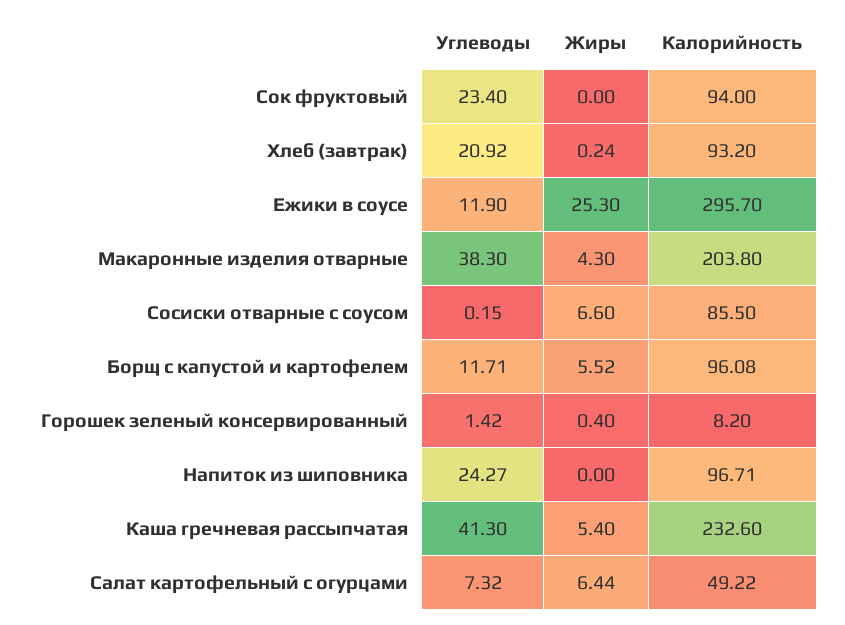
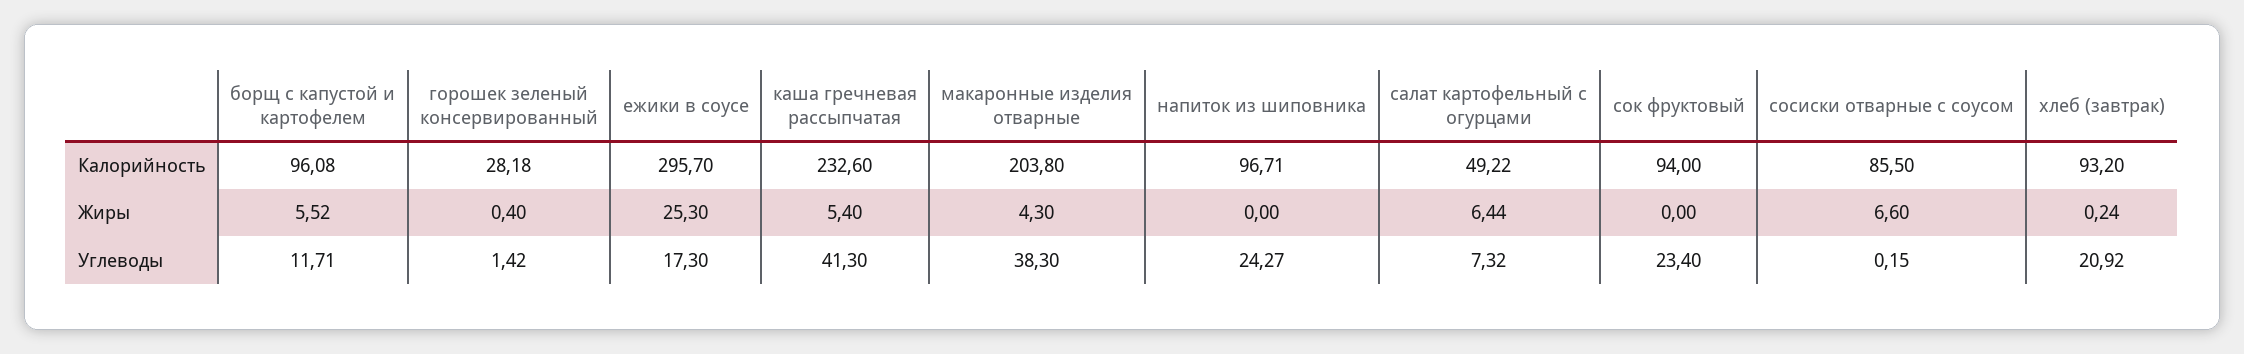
  {
    "Углеводы": {
      "Сок фруктовый": 23.4,
      "Хлеб (завтрак)": 20.92,
-     "Ежики в соусе": 11.9,
+     "Ежики в соусе": 17.3,
      "Макаронные изделия отварные": 38.3,
      "Сосиски отварные с соусом": 0.15,
      "Борщ с капустой и картофелем": 11.71,
      "Горошек зеленый консервированный": 1.42,
      "Напиток из шиповника": 24.27,
      "Каша гречневая рассыпчатая": 41.3,
      "Салат картофельный с огурцами": 7.32
    },
    "Жиры": {
      "Сок фруктовый": 0,
      "Хлеб (завтрак)": 0.24,
      "Ежики в соусе": 25.3,
      "Макаронные изделия отварные": 4.3,
      "Сосиски отварные с соусом": 6.6,
      "Борщ с капустой и картофелем": 5.52,
      "Горошек зеленый консервированный": 0.4,
      "Напиток из шиповника": 0,
      "Каша гречневая рассыпчатая": 5.4,
      "Салат картофельный с огурцами": 6.44
    },
    "Калорийность": {
      "Сок фруктовый": 94,
      "Хлеб (завтрак)": 93.2,
      "Ежики в соусе": 295.7,
      "Макаронные изделия отварные": 203.8,
      "Сосиски отварные с соусом": 85.5,
      "Борщ с капустой и картофелем": 96.08,
-     "Горошек зеленый консервированный": 8.2,
+     "Горошек зеленый консервированный": 28.18,
      "Напиток из шиповника": 96.71,
      "Каша гречневая рассыпчатая": 232.6,
      "Салат картофельный с огурцами": 49.22
    }
  }

